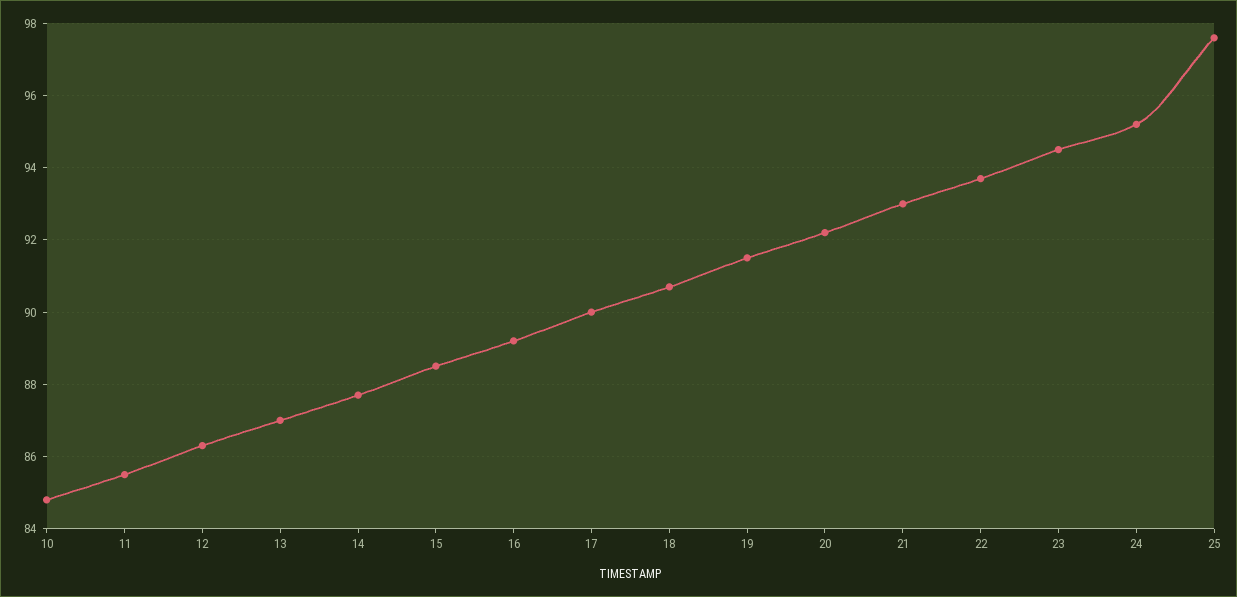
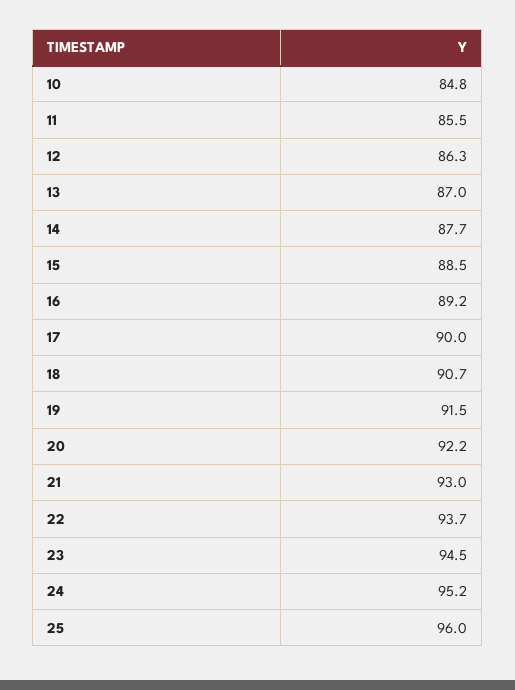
  {
    "10": 84.8,
    "11": 85.5,
    "12": 86.3,
    "13": 87,
    "14": 87.7,
    "15": 88.5,
    "16": 89.2,
    "17": 90,
    "18": 90.7,
    "19": 91.5,
    "20": 92.2,
    "21": 93,
    "22": 93.7,
    "23": 94.5,
    "24": 95.2,
-   "25": 97.5
+   "25": 96
  }

